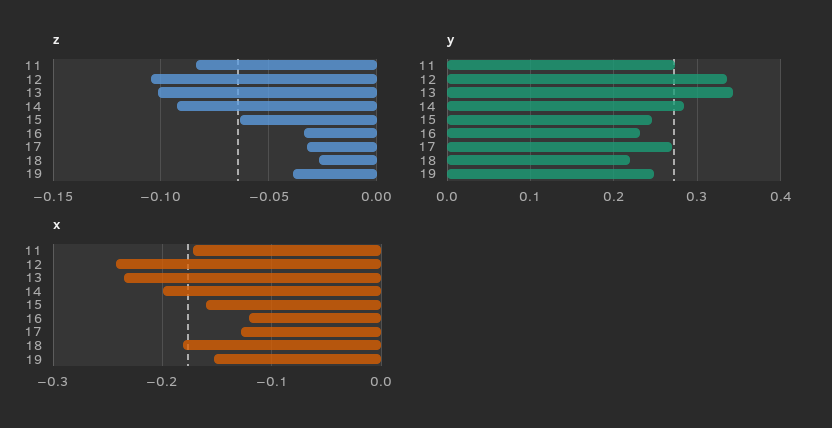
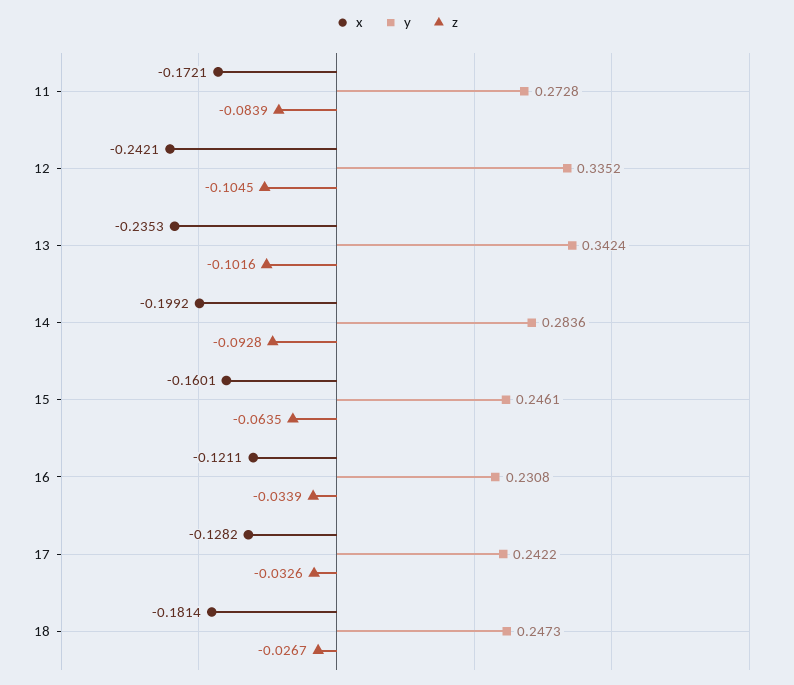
  {
    "z": {
      "11": -0.0839,
      "12": -0.1045,
      "13": -0.1016,
      "14": -0.0928,
      "15": -0.0635,
      "16": -0.0339,
      "17": -0.0326,
-     "18": -0.0267,
+     "18": -0.0267
-     "19": -0.04
    },
    "y": {
      "11": 0.2728,
      "12": 0.3352,
      "13": 0.3424,
      "14": 0.2836,
      "15": 0.2461,
      "16": 0.2308,
-     "17": 0.27,
+     "17": 0.2422,
-     "18": 0.22,
+     "18": 0.2473
-     "19": 0.25
    },
    "x": {
      "11": -0.1721,
      "12": -0.2421,
      "13": -0.2353,
      "14": -0.1992,
      "15": -0.1601,
      "16": -0.1211,
      "17": -0.1282,
-     "18": -0.1814,
+     "18": -0.1814
-     "19": -0.15
    }
  }

